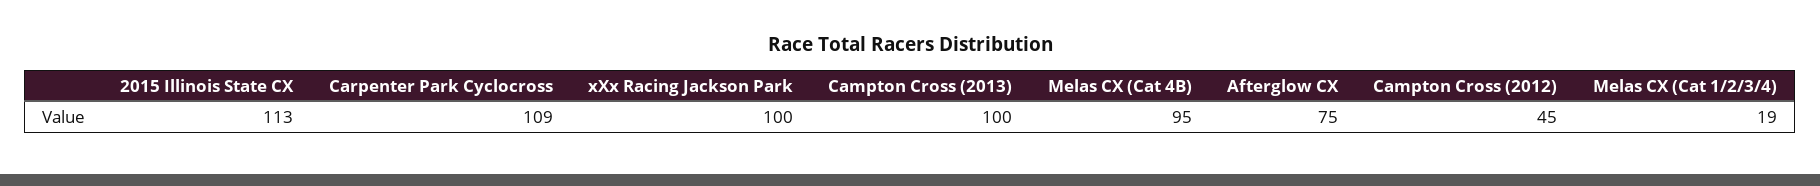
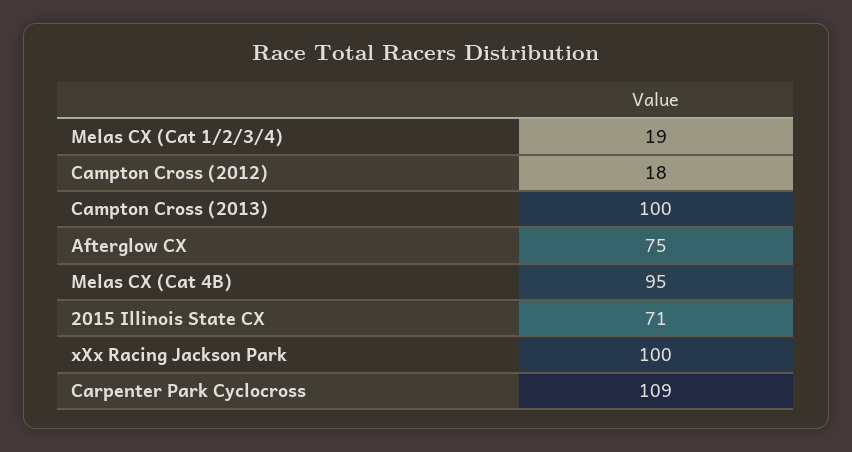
  {
-   "2015 Illinois State CX": 113,
+   "2015 Illinois State CX": 71,
    "Carpenter Park Cyclocross": 109,
    "xXx Racing Jackson Park": 100,
    "Campton Cross (2013)": 100,
    "Melas CX (Cat 4B)": 95,
    "Afterglow CX": 75,
-   "Campton Cross (2012)": 45,
+   "Campton Cross (2012)": 18,
    "Melas CX (Cat 1/2/3/4)": 19
  }

